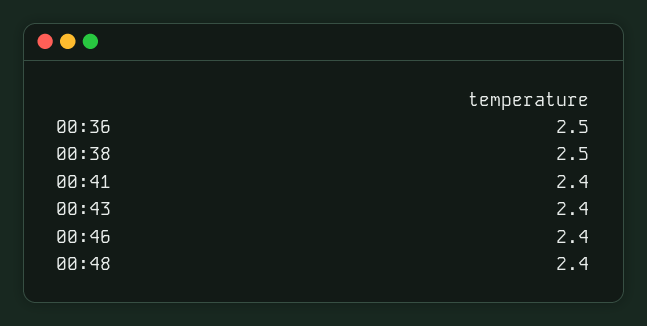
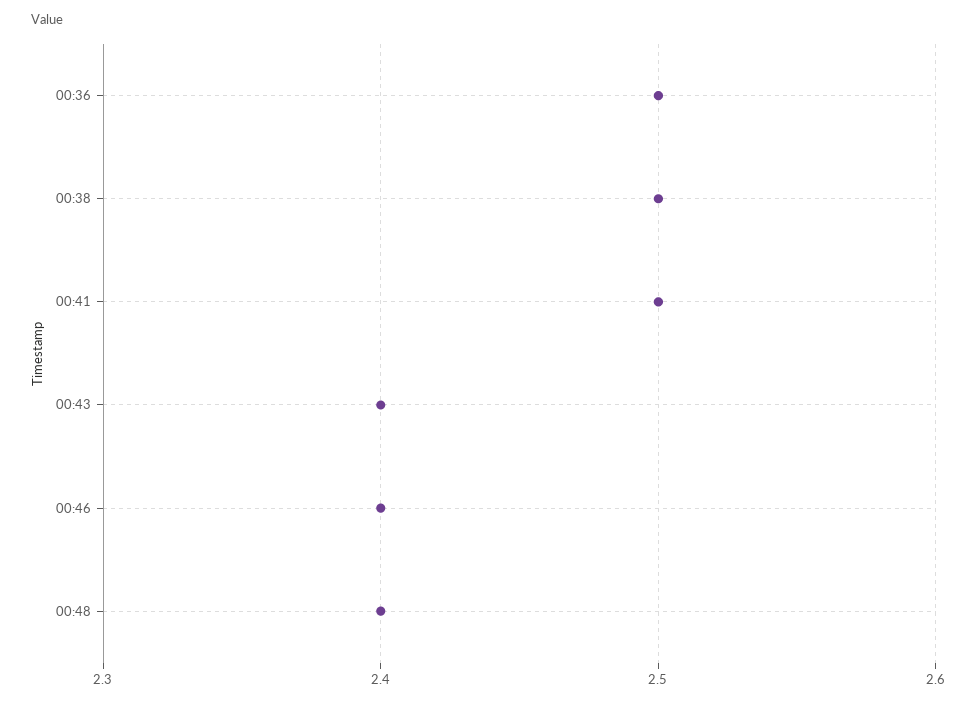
  {
    "00:36": 2.5,
    "00:38": 2.5,
-   "00:41": 2.4,
+   "00:41": 2.5,
    "00:43": 2.4,
    "00:46": 2.4,
    "00:48": 2.4
  }

